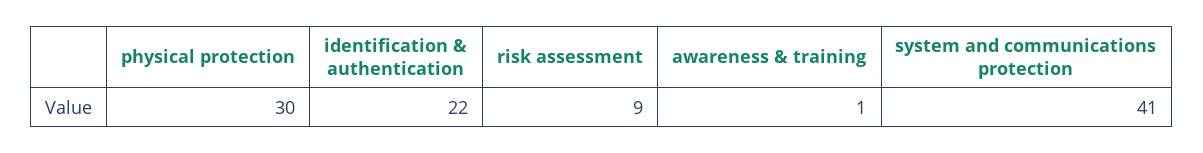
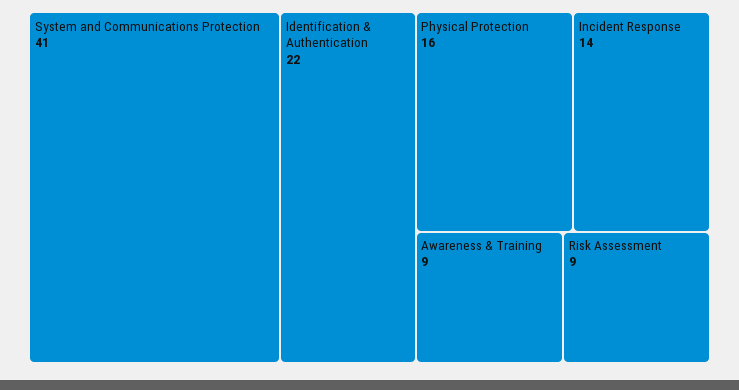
  {
-   "physical protection": 30,
+   "physical protection": 16,
    "identification & authentication": 22,
    "risk assessment": 9,
-   "awareness & training": 1,
+   "awareness & training": 9,
-   "system and communications protection": 41
+   "system and communications protection": 41,
+   "Incident Response": 14
  }

